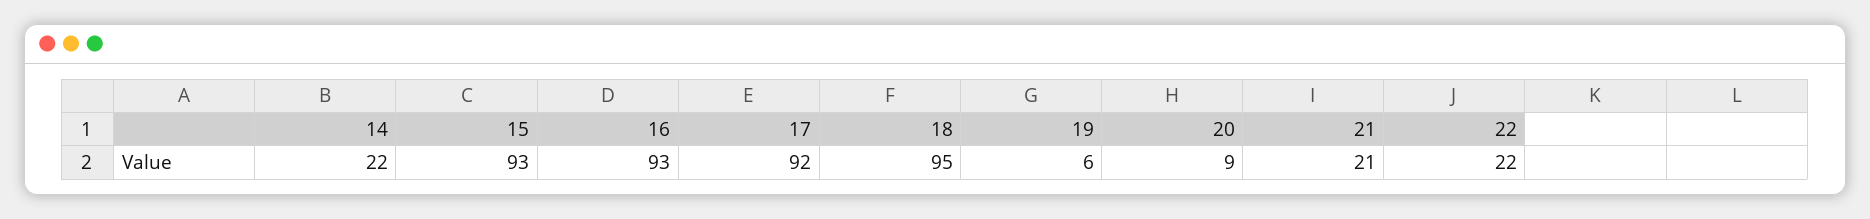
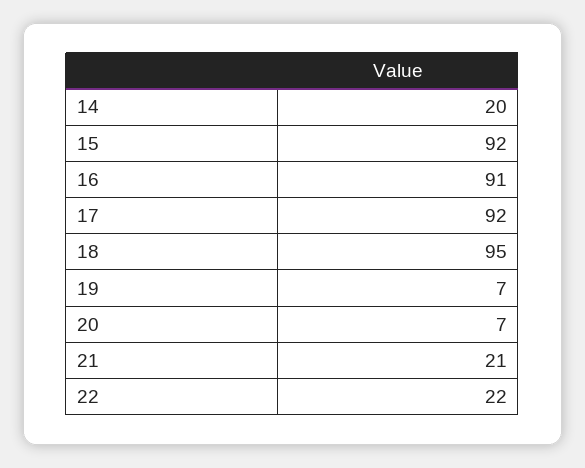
  {
-   "14": 22,
+   "14": 20,
-   "15": 93,
+   "15": 92,
-   "16": 93,
+   "16": 91,
    "17": 92,
    "18": 95,
-   "19": 6,
+   "19": 7,
-   "20": 9,
+   "20": 7,
    "21": 21,
    "22": 22
  }

